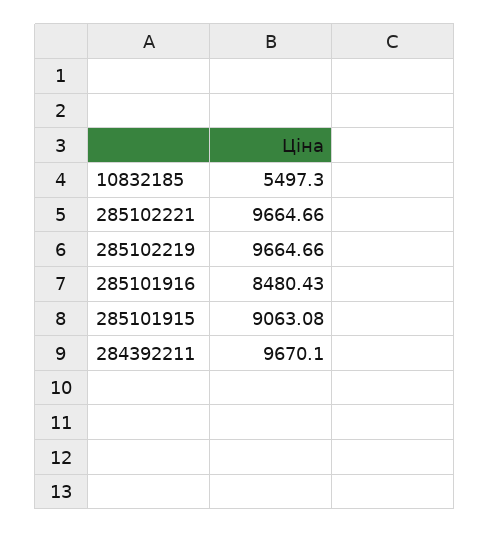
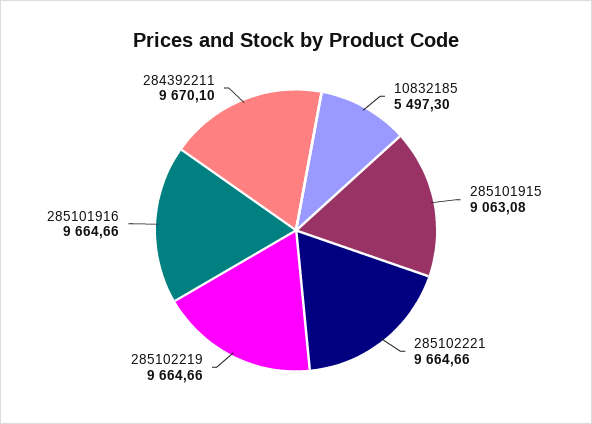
  {
    "10832185": 5497.3,
    "285102221": 9664.66,
    "285102219": 9664.66,
-   "285101916": 8480.43,
+   "285101916": 9664.66,
    "285101915": 9063.08,
    "284392211": 9670.1
  }

